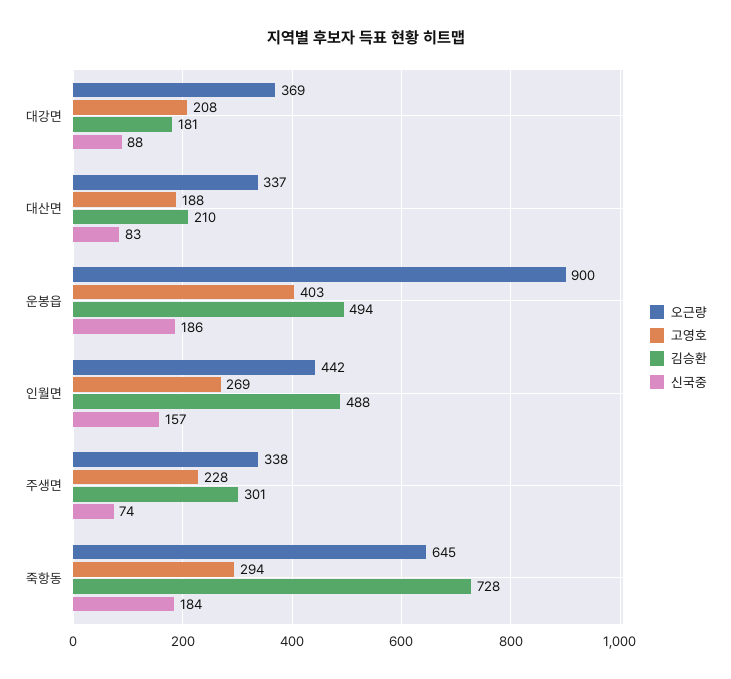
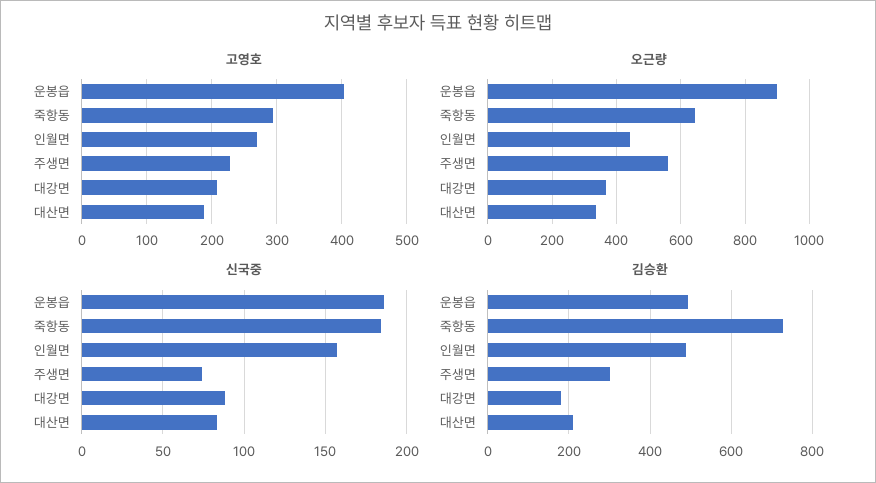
  {
    "오근량": {
      "대강면": 369,
      "대산면": 337,
      "운봉읍": 900,
      "인월면": 442,
-     "주생면": 338,
+     "주생면": 560,
      "죽항동": 645
    },
    "고영호": {
      "대강면": 208,
      "대산면": 188,
      "운봉읍": 403,
      "인월면": 269,
      "주생면": 228,
      "죽항동": 294
    },
    "김승환": {
      "대강면": 181,
      "대산면": 210,
      "운봉읍": 494,
      "인월면": 488,
      "주생면": 301,
      "죽항동": 728
    },
    "신국중": {
      "대강면": 88,
      "대산면": 83,
      "운봉읍": 186,
      "인월면": 157,
      "주생면": 74,
      "죽항동": 184
    }
  }

